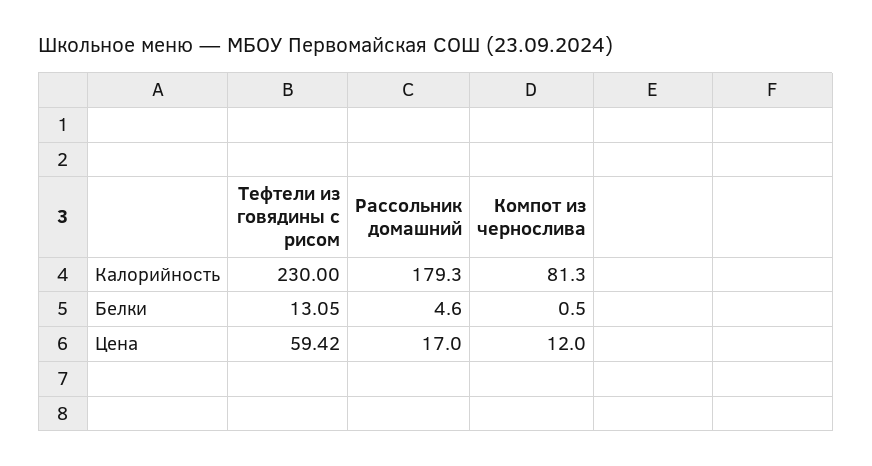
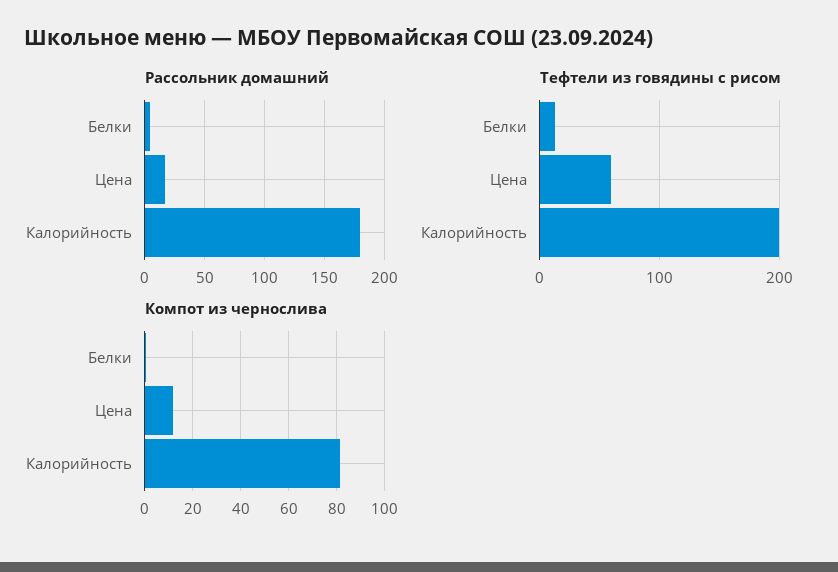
  {
    "Тефтели из говядины с рисом": {
-     "Калорийность": 230,
+     "Калорийность": 200,
      "Белки": 13.05,
      "Цена": 59.42
    },
    "Рассольник домашний": {
      "Калорийность": 179.3,
      "Белки": 4.6,
      "Цена": 17
    },
    "Компот из чернослива": {
      "Калорийность": 81.3,
      "Белки": 0.5,
      "Цена": 12
    }
  }

